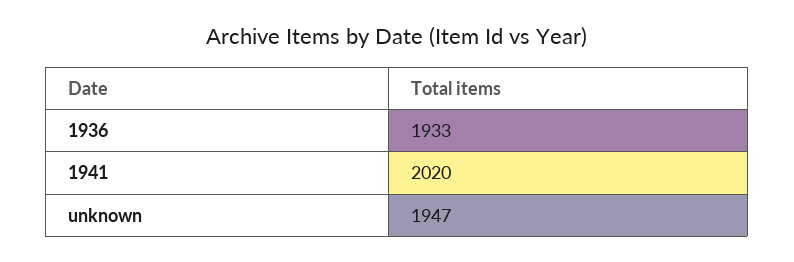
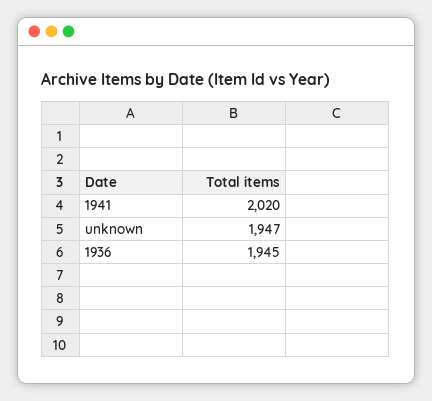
  {
-   "1936": 1933,
+   "1936": 1945,
    "1941": 2020,
    "unknown": 1947
  }

